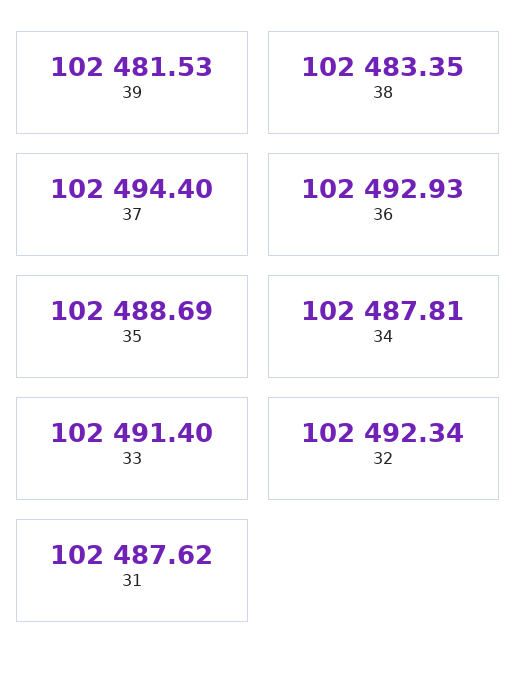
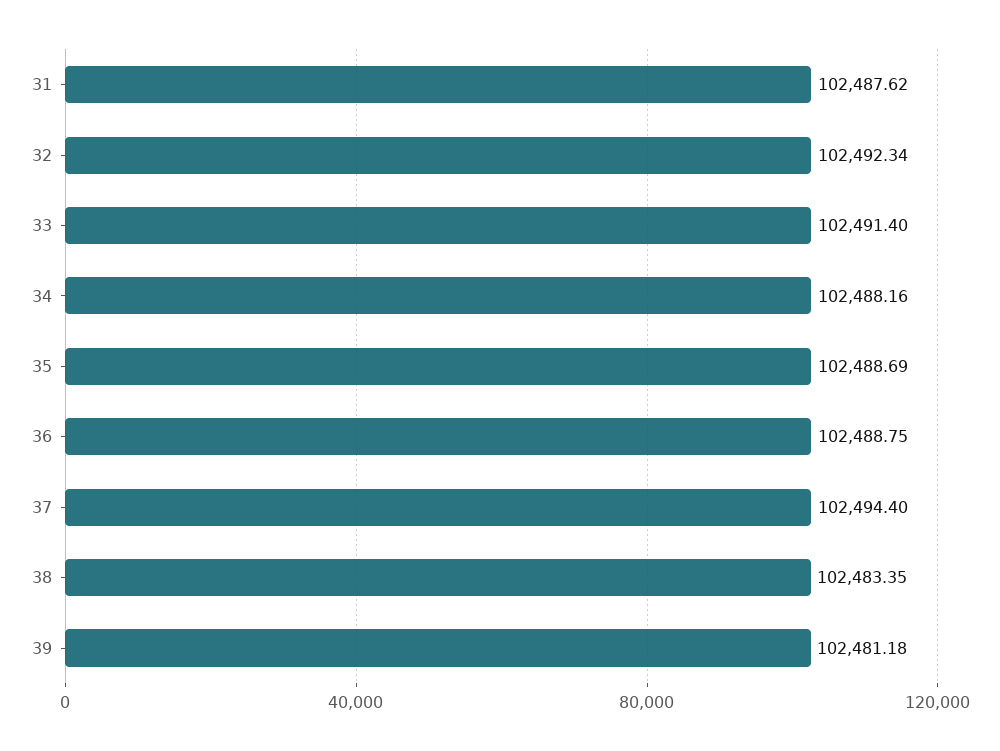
  {
-   "39": 102481.53,
+   "39": 102481.18,
    "38": 102483.35,
    "37": 102494.4,
-   "36": 102492.93,
+   "36": 102488.75,
    "35": 102488.69,
-   "34": 102487.81,
+   "34": 102488.16,
    "33": 102491.4,
    "32": 102492.34,
    "31": 102487.62
  }

